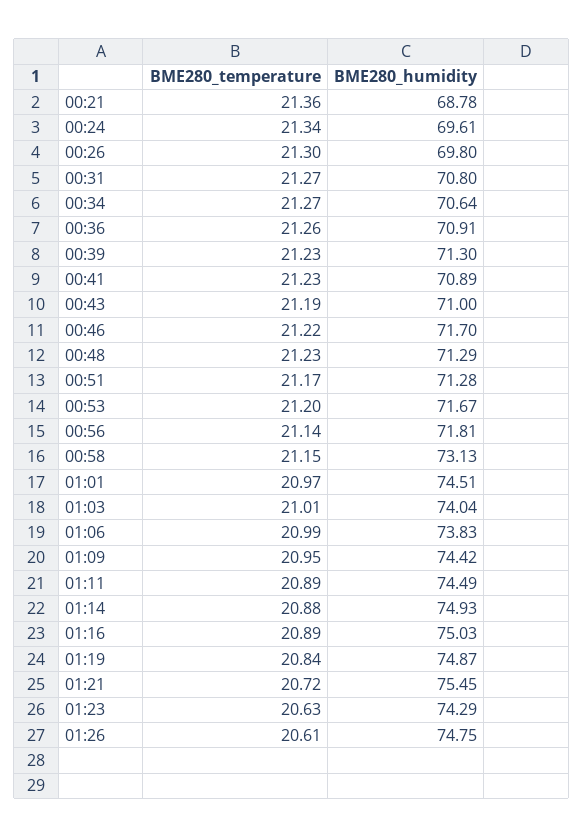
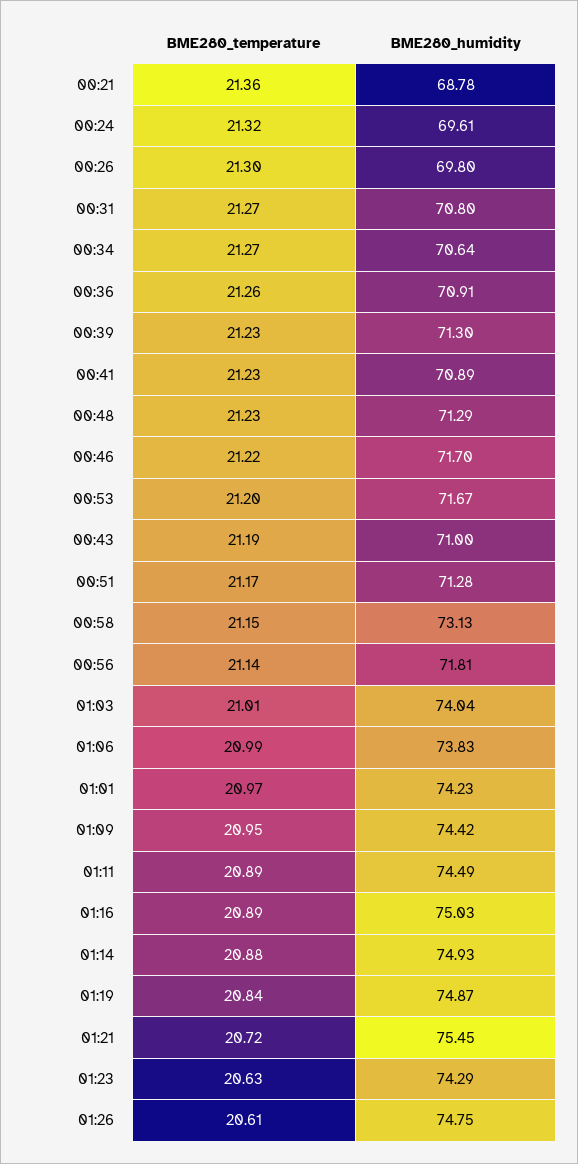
  {
    "BME280_temperature": {
      "00:21": 21.36,
-     "00:24": 21.34,
+     "00:24": 21.32,
      "00:26": 21.3,
      "00:31": 21.27,
      "00:34": 21.27,
      "00:36": 21.26,
      "00:39": 21.23,
      "00:41": 21.23,
      "00:43": 21.19,
      "00:46": 21.22,
      "00:48": 21.23,
      "00:51": 21.17,
      "00:53": 21.2,
      "00:56": 21.14,
      "00:58": 21.15,
      "01:01": 20.97,
      "01:03": 21.01,
      "01:06": 20.99,
      "01:09": 20.95,
      "01:11": 20.89,
      "01:14": 20.88,
      "01:16": 20.89,
      "01:19": 20.84,
      "01:21": 20.72,
      "01:23": 20.63,
      "01:26": 20.61
    },
    "BME280_humidity": {
      "00:21": 68.78,
      "00:24": 69.61,
      "00:26": 69.8,
      "00:31": 70.8,
      "00:34": 70.64,
      "00:36": 70.91,
      "00:39": 71.3,
      "00:41": 70.89,
      "00:43": 71,
      "00:46": 71.7,
      "00:48": 71.29,
      "00:51": 71.28,
      "00:53": 71.67,
      "00:56": 71.81,
      "00:58": 73.13,
-     "01:01": 74.51,
+     "01:01": 74.23,
      "01:03": 74.04,
      "01:06": 73.83,
      "01:09": 74.42,
      "01:11": 74.49,
      "01:14": 74.93,
      "01:16": 75.03,
      "01:19": 74.87,
      "01:21": 75.45,
      "01:23": 74.29,
      "01:26": 74.75
    }
  }

